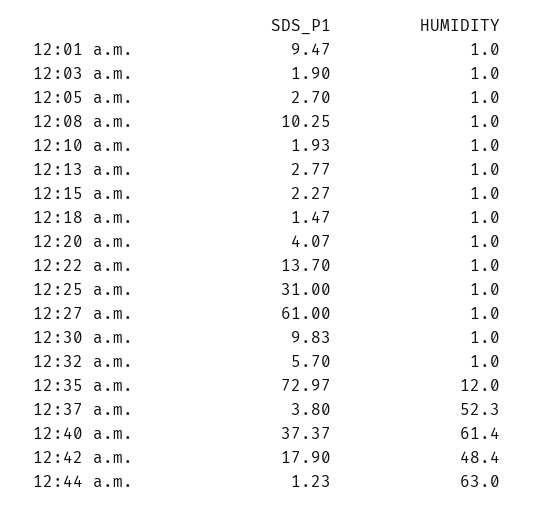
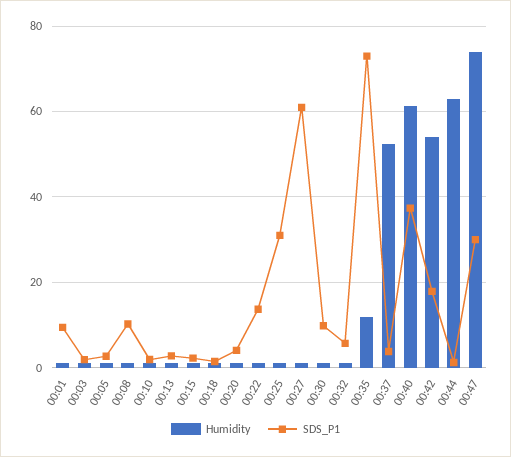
  {
    "SDS_P1": {
      "12:01 a.m.": 9.47,
      "12:03 a.m.": 1.9,
      "12:05 a.m.": 2.7,
      "12:08 a.m.": 10.25,
      "12:10 a.m.": 1.93,
      "12:13 a.m.": 2.77,
      "12:15 a.m.": 2.27,
      "12:18 a.m.": 1.47,
      "12:20 a.m.": 4.07,
      "12:22 a.m.": 13.7,
      "12:25 a.m.": 31,
      "12:27 a.m.": 61,
      "12:30 a.m.": 9.83,
      "12:32 a.m.": 5.7,
      "12:35 a.m.": 72.97,
      "12:37 a.m.": 3.8,
      "12:40 a.m.": 37.37,
      "12:42 a.m.": 17.9,
-     "12:44 a.m.": 1.23
+     "12:44 a.m.": 1.23,
+     "00:47": 30
    },
    "HUMIDITY": {
      "12:01 a.m.": 1,
      "12:03 a.m.": 1,
      "12:05 a.m.": 1,
      "12:08 a.m.": 1,
      "12:10 a.m.": 1,
      "12:13 a.m.": 1,
      "12:15 a.m.": 1,
      "12:18 a.m.": 1,
      "12:20 a.m.": 1,
      "12:22 a.m.": 1,
      "12:25 a.m.": 1,
      "12:27 a.m.": 1,
      "12:30 a.m.": 1,
      "12:32 a.m.": 1,
      "12:35 a.m.": 12,
      "12:37 a.m.": 52.3,
      "12:40 a.m.": 61.4,
-     "12:42 a.m.": 48.4,
+     "12:42 a.m.": 54,
-     "12:44 a.m.": 63
+     "12:44 a.m.": 63,
+     "00:47": 74
    }
  }

